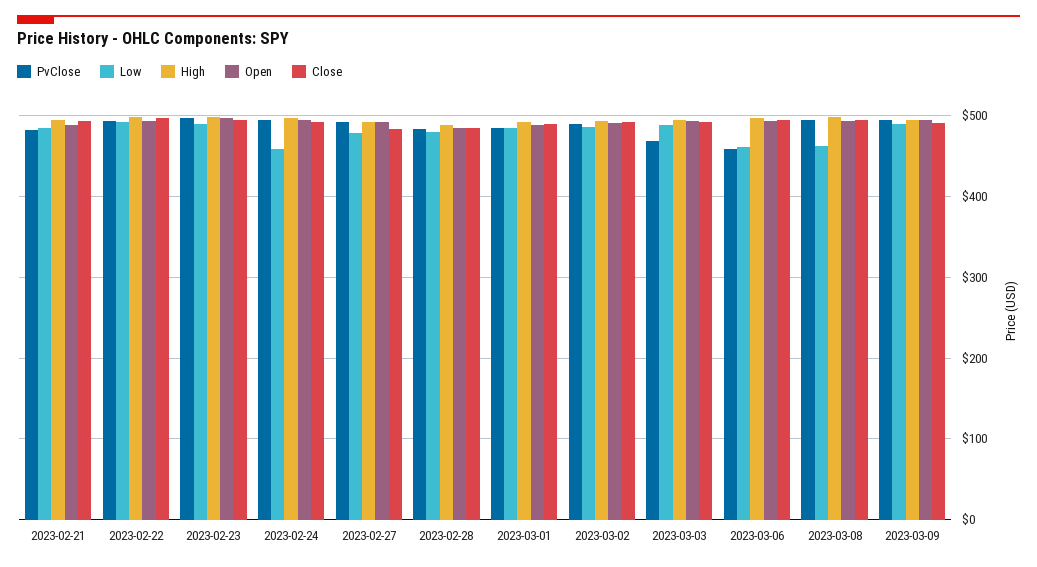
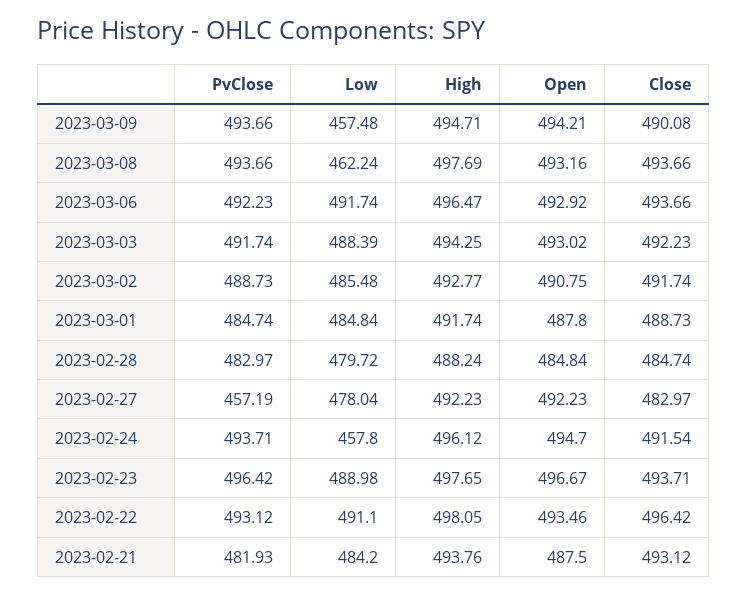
  {
    "PvClose": {
      "2023-02-21": 481.93,
      "2023-02-22": 493.12,
      "2023-02-23": 496.42,
      "2023-02-24": 493.71,
-     "2023-02-27": 490,
+     "2023-02-27": 457.19,
      "2023-02-28": 482.97,
      "2023-03-01": 484.74,
      "2023-03-02": 488.73,
-     "2023-03-03": 470,
+     "2023-03-03": 491.74,
-     "2023-03-06": 460,
+     "2023-03-06": 492.23,
      "2023-03-08": 493.66,
      "2023-03-09": 493.66
    },
    "Low": {
      "2023-02-21": 484.2,
      "2023-02-22": 491.1,
      "2023-02-23": 488.98,
      "2023-02-24": 457.8,
      "2023-02-27": 478.04,
      "2023-02-28": 479.72,
      "2023-03-01": 484.84,
      "2023-03-02": 485.48,
      "2023-03-03": 488.39,
-     "2023-03-06": 460,
+     "2023-03-06": 491.74,
      "2023-03-08": 462.24,
-     "2023-03-09": 490
+     "2023-03-09": 457.48
    },
    "High": {
      "2023-02-21": 493.76,
      "2023-02-22": 498.05,
      "2023-02-23": 497.65,
      "2023-02-24": 496.12,
      "2023-02-27": 492.23,
      "2023-02-28": 488.24,
      "2023-03-01": 491.74,
      "2023-03-02": 492.77,
      "2023-03-03": 494.25,
      "2023-03-06": 496.47,
      "2023-03-08": 497.69,
      "2023-03-09": 494.71
    },
    "Open": {
      "2023-02-21": 487.5,
      "2023-02-22": 493.46,
      "2023-02-23": 496.67,
      "2023-02-24": 494.7,
      "2023-02-27": 492.23,
      "2023-02-28": 484.84,
      "2023-03-01": 487.8,
      "2023-03-02": 490.75,
      "2023-03-03": 493.02,
      "2023-03-06": 492.92,
      "2023-03-08": 493.16,
      "2023-03-09": 494.21
    },
    "Close": {
      "2023-02-21": 493.12,
      "2023-02-22": 496.42,
      "2023-02-23": 493.71,
      "2023-02-24": 491.54,
      "2023-02-27": 482.97,
      "2023-02-28": 484.74,
      "2023-03-01": 488.73,
      "2023-03-02": 491.74,
      "2023-03-03": 492.23,
      "2023-03-06": 493.66,
      "2023-03-08": 493.66,
      "2023-03-09": 490.08
    }
  }

